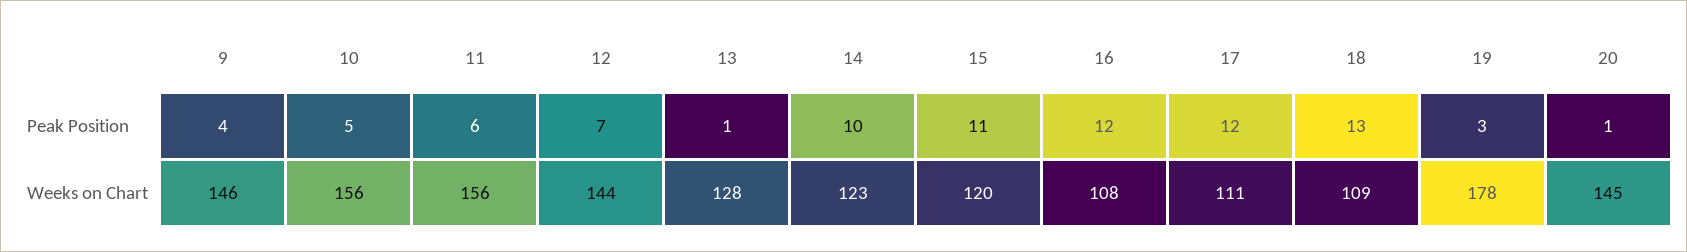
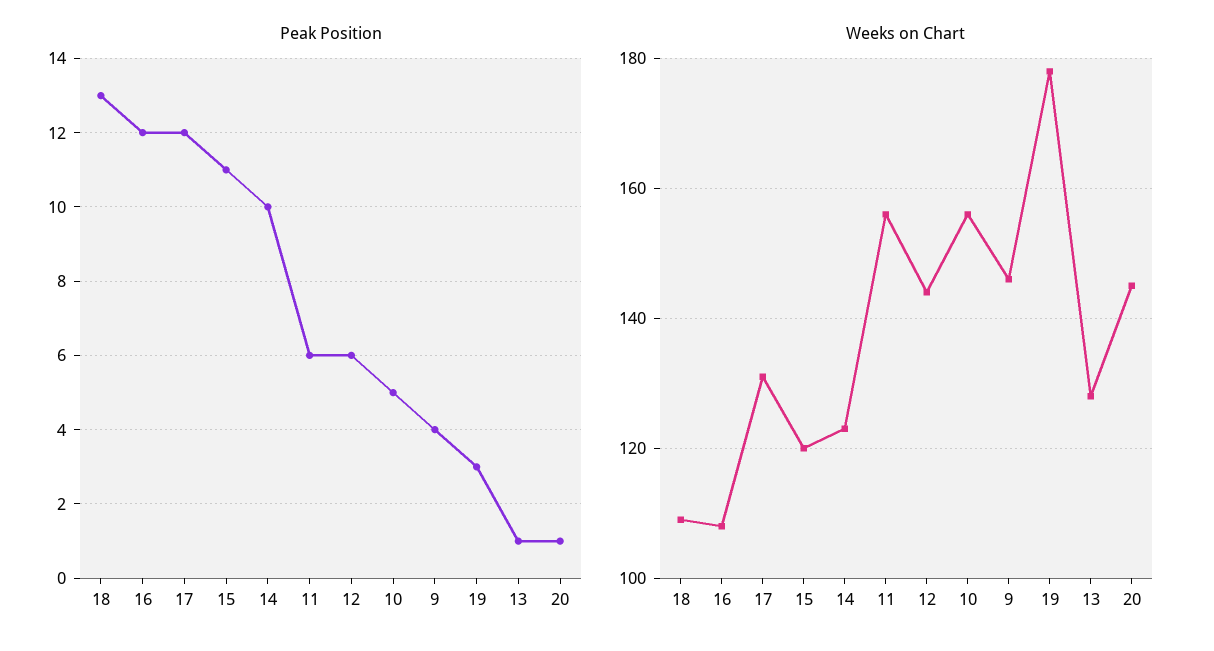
  {
    "Peak Position": {
      "9": 4,
      "10": 5,
      "11": 6,
-     "12": 7,
+     "12": 6,
      "13": 1,
      "14": 10,
      "15": 11,
      "16": 12,
      "17": 12,
      "18": 13,
      "19": 3,
      "20": 1
    },
    "Weeks on Chart": {
      "9": 146,
      "10": 156,
      "11": 156,
      "12": 144,
      "13": 128,
      "14": 123,
      "15": 120,
      "16": 108,
-     "17": 111,
+     "17": 130,
      "18": 109,
      "19": 178,
      "20": 145
    }
  }

